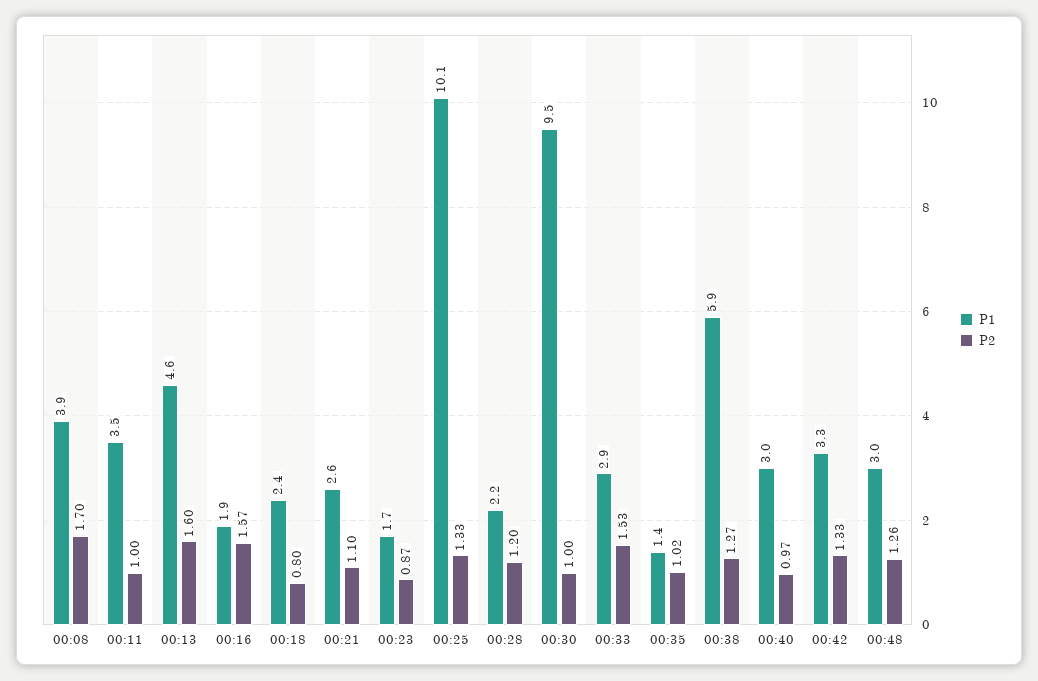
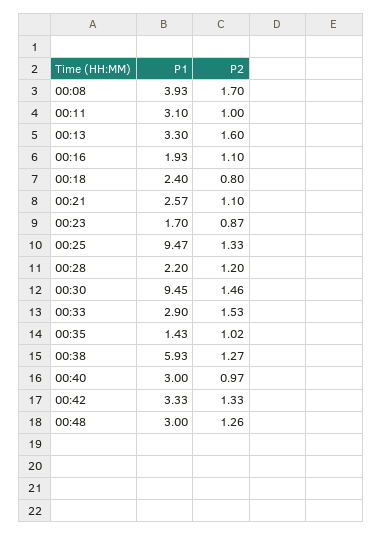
  {
    "P1": {
      "00:08": 3.93,
-     "00:11": 3.5,
+     "00:11": 3.1,
-     "00:13": 4.6,
+     "00:13": 3.3,
      "00:16": 1.93,
      "00:18": 2.4,
      "00:21": 2.57,
      "00:23": 1.7,
-     "00:25": 10.1,
+     "00:25": 9.47,
      "00:28": 2.2,
      "00:30": 9.45,
      "00:33": 2.9,
      "00:35": 1.43,
      "00:38": 5.93,
      "00:40": 3,
      "00:42": 3.33,
      "00:48": 3
    },
    "P2": {
      "00:08": 1.7,
      "00:11": 1,
      "00:13": 1.6,
-     "00:16": 1.57,
+     "00:16": 1.1,
      "00:18": 0.8,
      "00:21": 1.1,
      "00:23": 0.87,
      "00:25": 1.33,
      "00:28": 1.2,
-     "00:30": 1,
+     "00:30": 1.46,
      "00:33": 1.53,
      "00:35": 1.02,
      "00:38": 1.27,
      "00:40": 0.97,
      "00:42": 1.33,
      "00:48": 1.26
    }
  }

